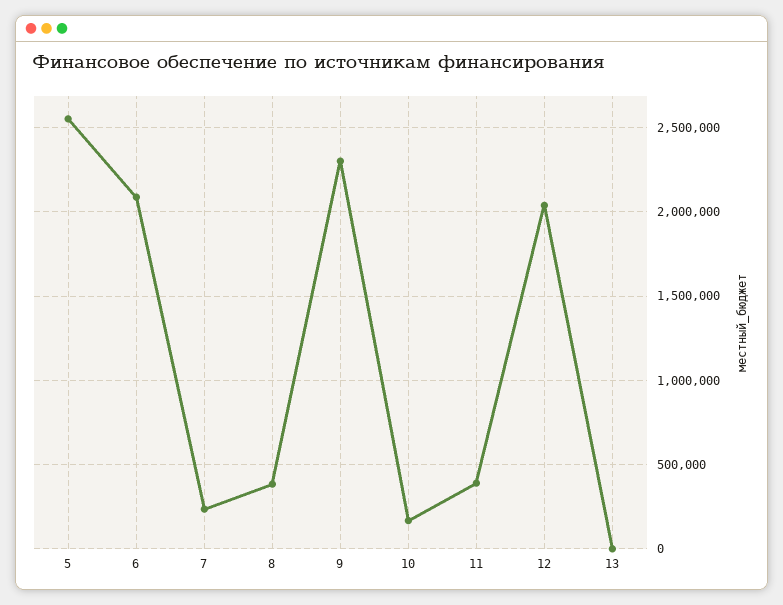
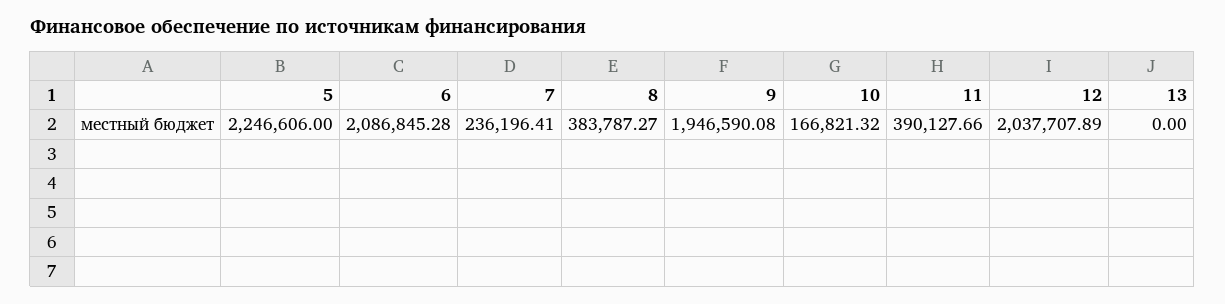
  {
-   "5": 2550000,
+   "5": 2246606,
    "6": 2086845.28,
    "7": 236196.41,
    "8": 383787.27,
-   "9": 2300000,
+   "9": 1946590.08,
    "10": 166821.32,
    "11": 390127.66,
    "12": 2037707.89,
    "13": 0
  }

